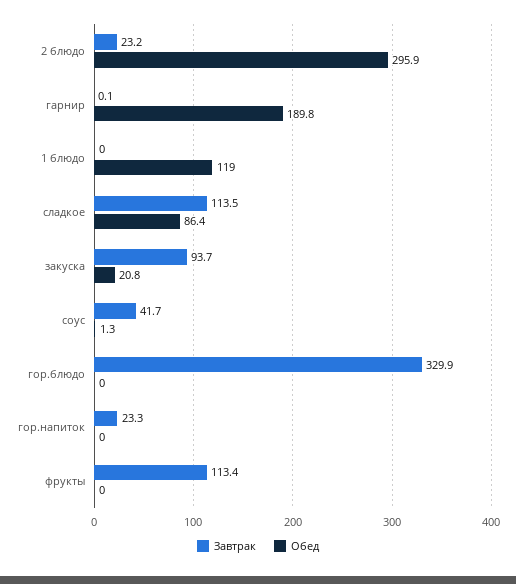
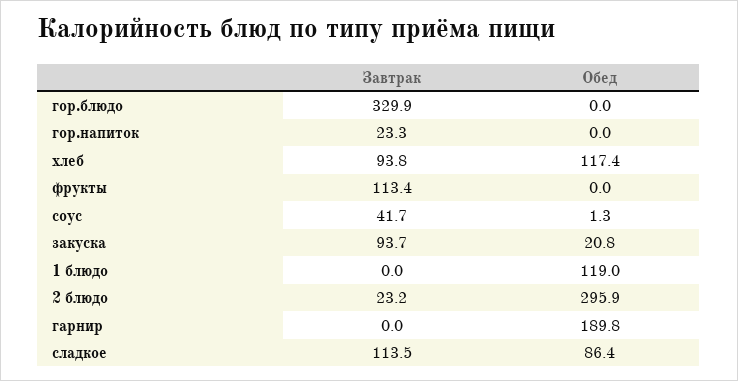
  {
    "Завтрак": {
      "2 блюдо": 23.2,
-     "гарнир": 0.1,
+     "гарнир": 0,
      "1 блюдо": 0,
      "сладкое": 113.5,
      "закуска": 93.7,
      "соус": 41.7,
      "гор.блюдо": 329.9,
      "гор.напиток": 23.3,
-     "фрукты": 113.4
+     "фрукты": 113.4,
+     "хлеб": 93.8
    },
    "Обед": {
      "2 блюдо": 295.9,
      "гарнир": 189.8,
      "1 блюдо": 119,
      "сладкое": 86.4,
      "закуска": 20.8,
      "соус": 1.3,
      "гор.блюдо": 0,
      "гор.напиток": 0,
-     "фрукты": 0
+     "фрукты": 0,
+     "хлеб": 117.4
    }
  }

